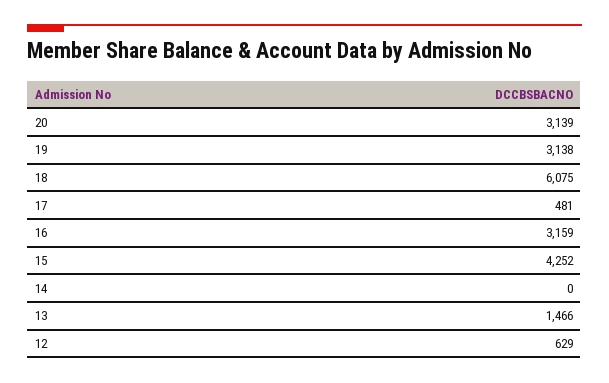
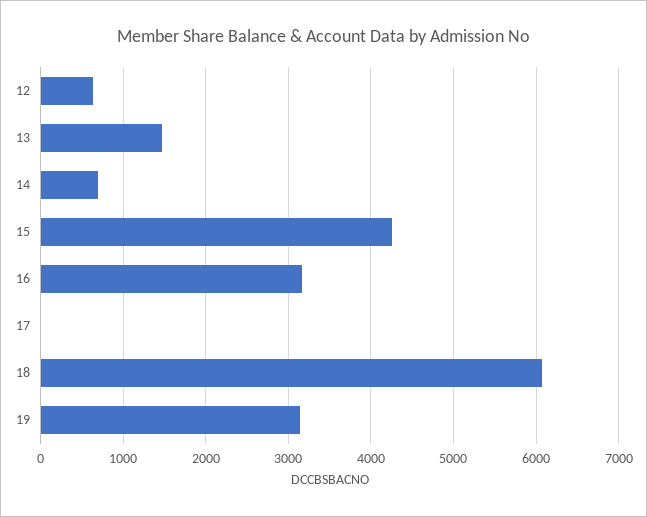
  {
-   "20": 3139,
    "19": 3138,
    "18": 6075,
-   "17": 481,
+   "17": 0,
    "16": 3159,
    "15": 4252,
-   "14": 0,
+   "14": 700,
    "13": 1466,
    "12": 629
  }

